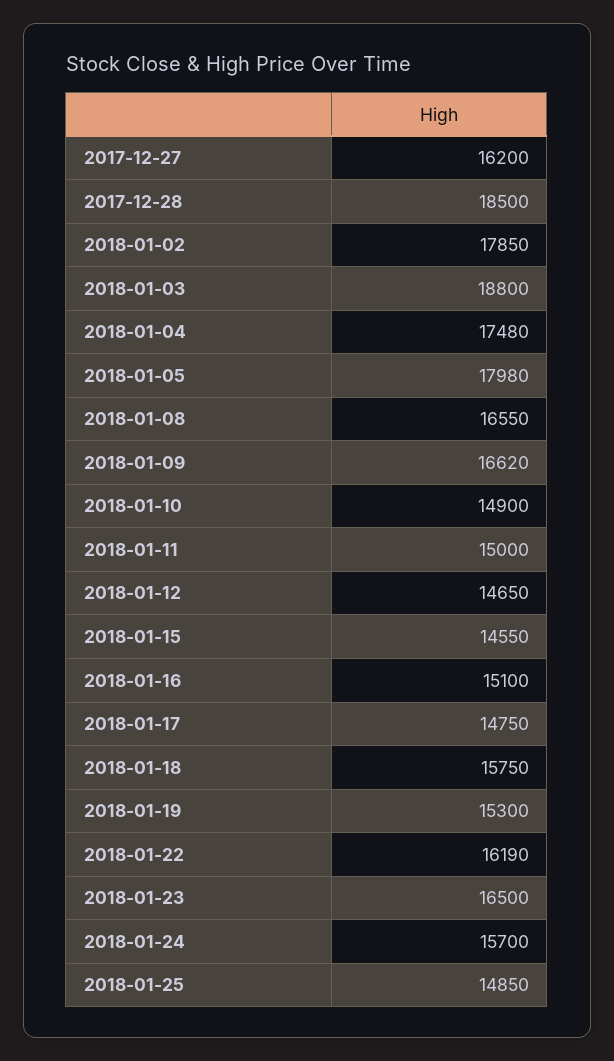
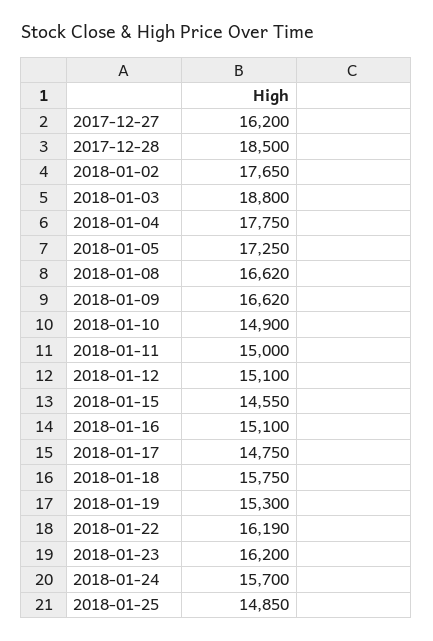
  {
    "2017-12-27": 16200,
    "2017-12-28": 18500,
-   "2018-01-02": 17850,
+   "2018-01-02": 17650,
    "2018-01-03": 18800,
-   "2018-01-04": 17480,
+   "2018-01-04": 17750,
-   "2018-01-05": 17980,
+   "2018-01-05": 17250,
-   "2018-01-08": 16550,
+   "2018-01-08": 16620,
    "2018-01-09": 16620,
    "2018-01-10": 14900,
    "2018-01-11": 15000,
-   "2018-01-12": 14650,
+   "2018-01-12": 15100,
    "2018-01-15": 14550,
    "2018-01-16": 15100,
    "2018-01-17": 14750,
    "2018-01-18": 15750,
    "2018-01-19": 15300,
    "2018-01-22": 16190,
-   "2018-01-23": 16500,
+   "2018-01-23": 16200,
    "2018-01-24": 15700,
    "2018-01-25": 14850
  }

